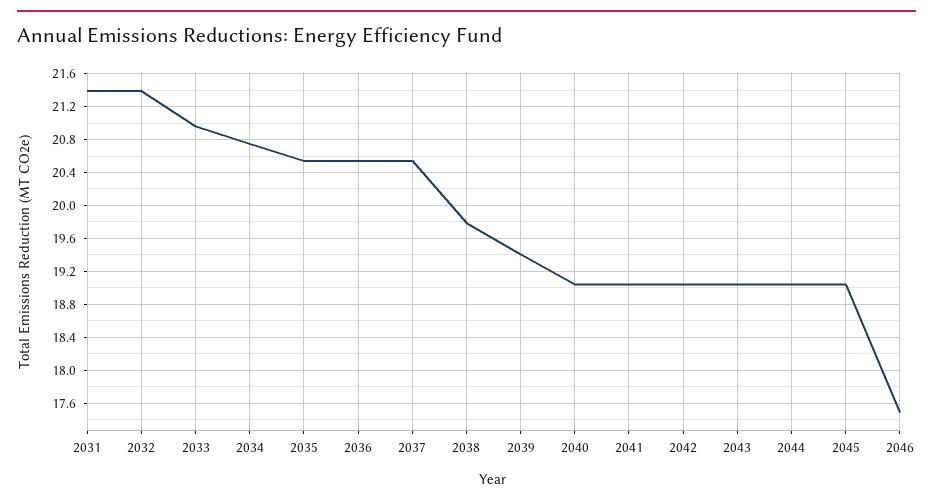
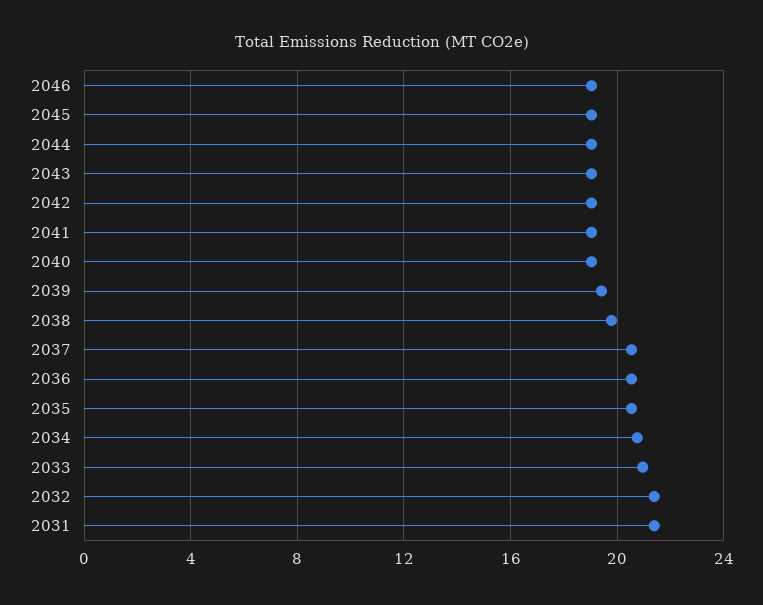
  {
    "2031": 21.4,
    "2032": 21.4,
    "2033": 21,
    "2034": 20.8,
    "2035": 20.5,
    "2036": 20.5,
    "2037": 20.5,
    "2038": 19.8,
    "2039": 19.4,
    "2040": 19,
    "2041": 19,
    "2042": 19,
    "2043": 19,
    "2044": 19,
    "2045": 19,
-   "2046": 17.5
+   "2046": 19
  }

